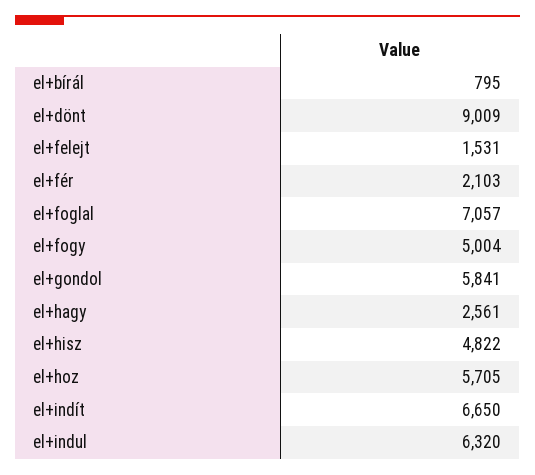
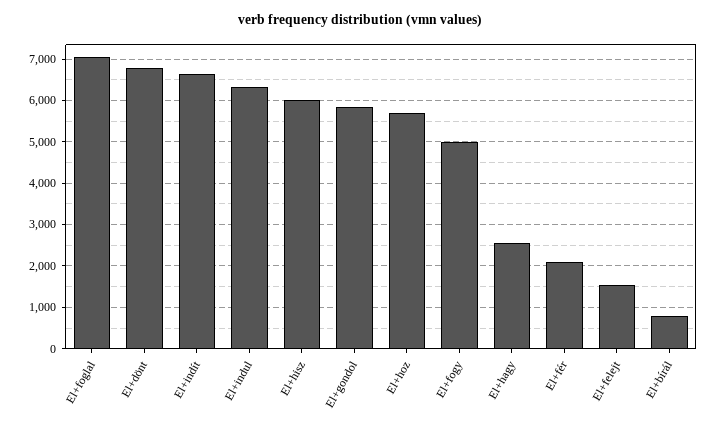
  {
    "el+bírál": 795,
-   "el+dönt": 9009,
+   "el+dönt": 6800,
    "el+felejt": 1531,
    "el+fér": 2103,
    "el+foglal": 7057,
    "el+fogy": 5004,
    "el+gondol": 5841,
    "el+hagy": 2561,
-   "el+hisz": 4822,
+   "el+hisz": 6000,
    "el+hoz": 5705,
    "el+indít": 6650,
    "el+indul": 6320
  }

